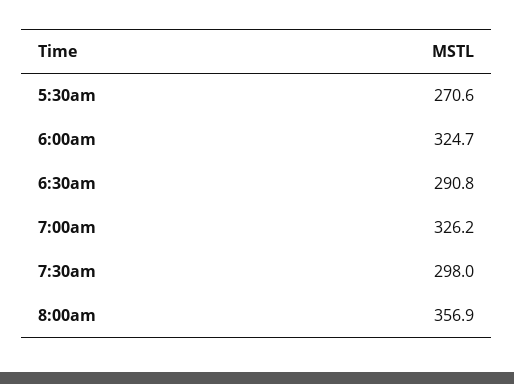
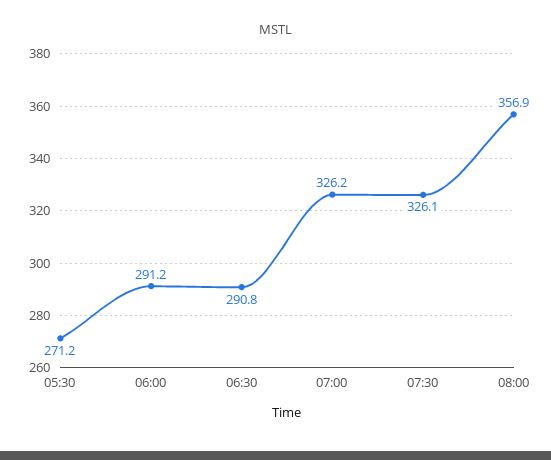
  {
-   "5:30am": 270.6,
+   "5:30am": 271.2,
-   "6:00am": 324.7,
+   "6:00am": 291.2,
    "6:30am": 290.8,
    "7:00am": 326.2,
-   "7:30am": 298,
+   "7:30am": 326.1,
    "8:00am": 356.9
  }

